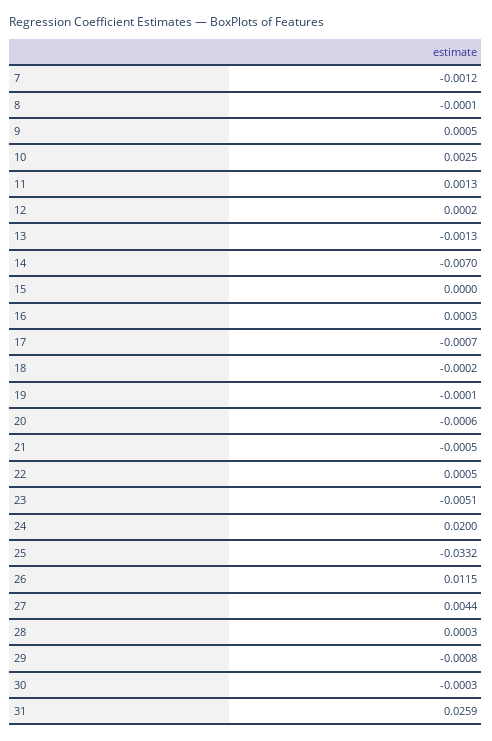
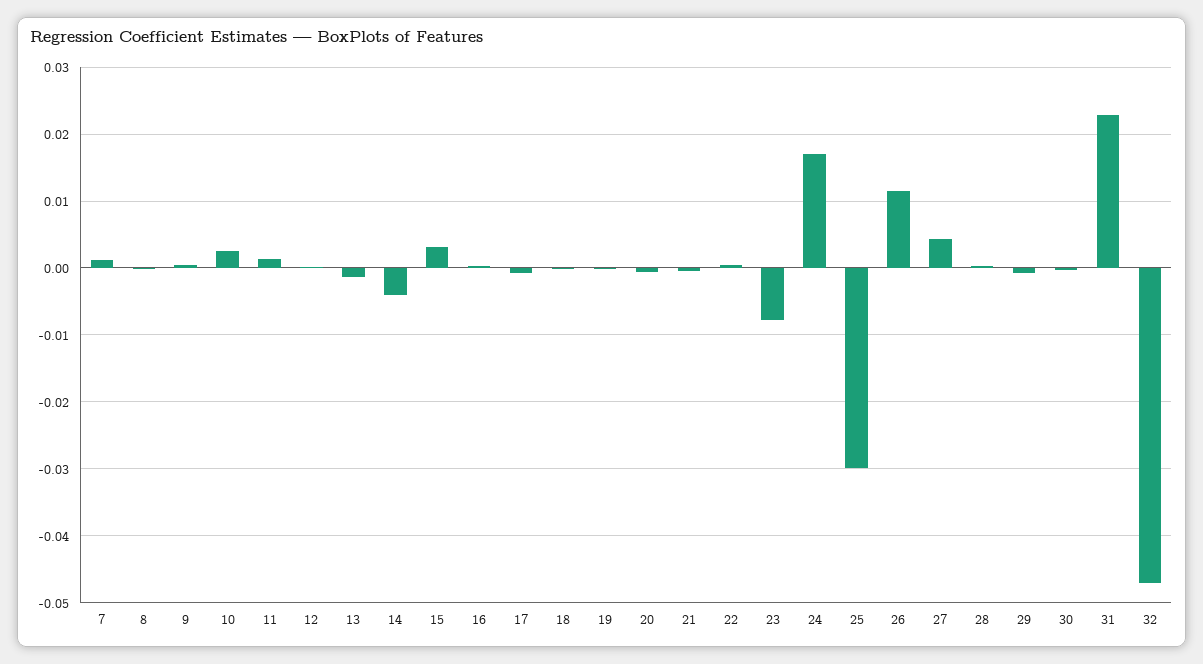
  {
-   "7": -0.0012,
+   "7": 0.001,
    "8": -0.0001,
    "9": 0.0005,
    "10": 0.0025,
    "11": 0.0013,
    "12": 0.0002,
    "13": -0.0013,
-   "14": -0.007,
+   "14": -0.004,
-   "15": 0,
+   "15": 0.003,
    "16": 0.0003,
    "17": -0.0007,
    "18": -0.0002,
    "19": -0.0001,
    "20": -0.0006,
    "21": -0.0005,
    "22": 0.0005,
-   "23": -0.0051,
+   "23": -0.008,
-   "24": 0.02,
+   "24": 0.017,
-   "25": -0.0332,
+   "25": -0.03,
    "26": 0.0115,
    "27": 0.0044,
    "28": 0.0003,
    "29": -0.0008,
    "30": -0.0003,
-   "31": 0.0259
+   "31": 0.023,
+   "32": -0.047
  }

